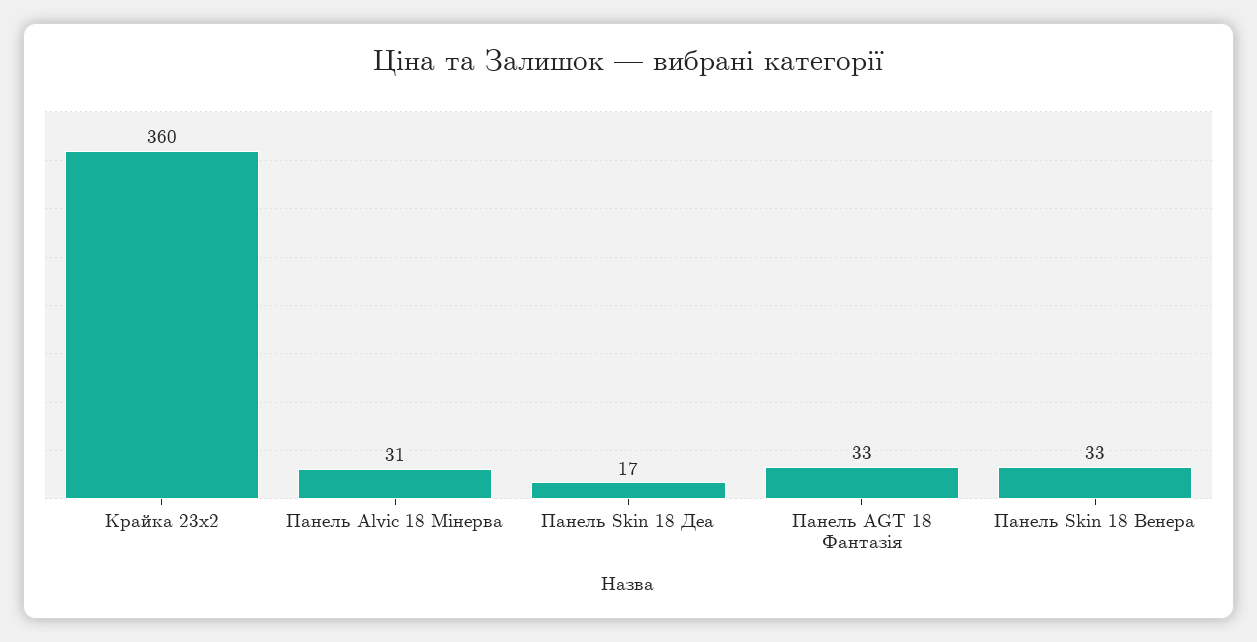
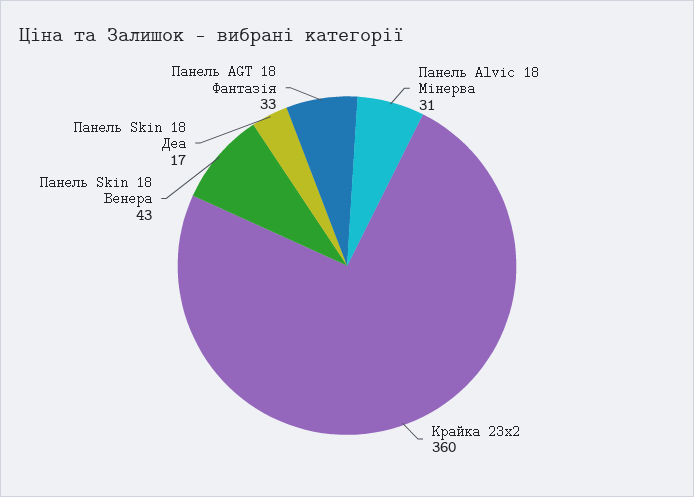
  {
    "Крайка 23x2": 360,
    "Панель Alvic 18 Мінерва": 31,
    "Панель Skin 18 Деа": 17,
    "Панель AGT 18 Фантазія": 33,
-   "Панель Skin 18 Венера": 33
+   "Панель Skin 18 Венера": 43
  }

